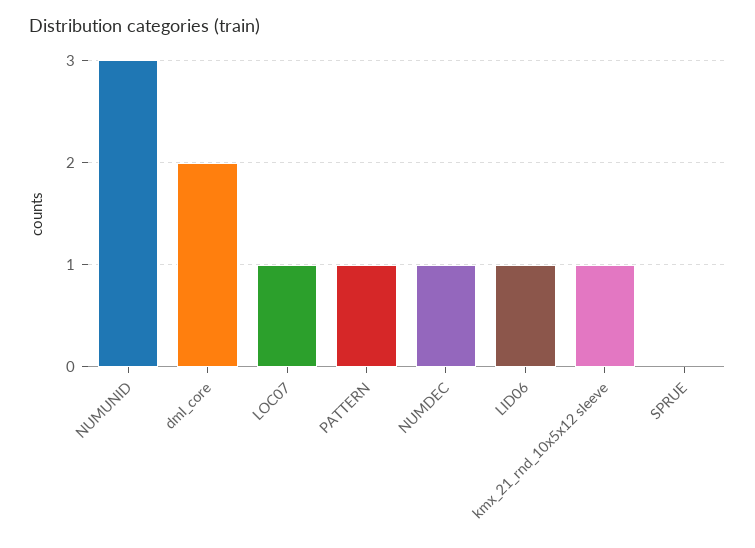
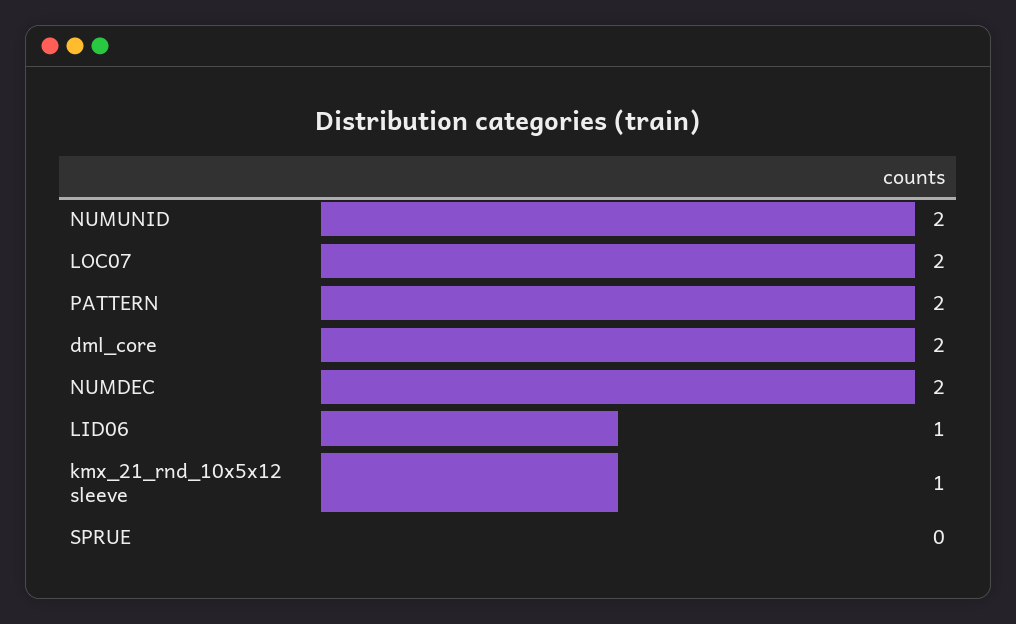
  {
-   "NUMUNID": 3,
+   "NUMUNID": 2,
    "dml_core": 2,
-   "LOC07": 1,
+   "LOC07": 2,
-   "PATTERN": 1,
+   "PATTERN": 2,
-   "NUMDEC": 1,
+   "NUMDEC": 2,
    "LID06": 1,
    "kmx_21_rnd_10x5x12 sleeve": 1,
    "SPRUE": 0
  }

